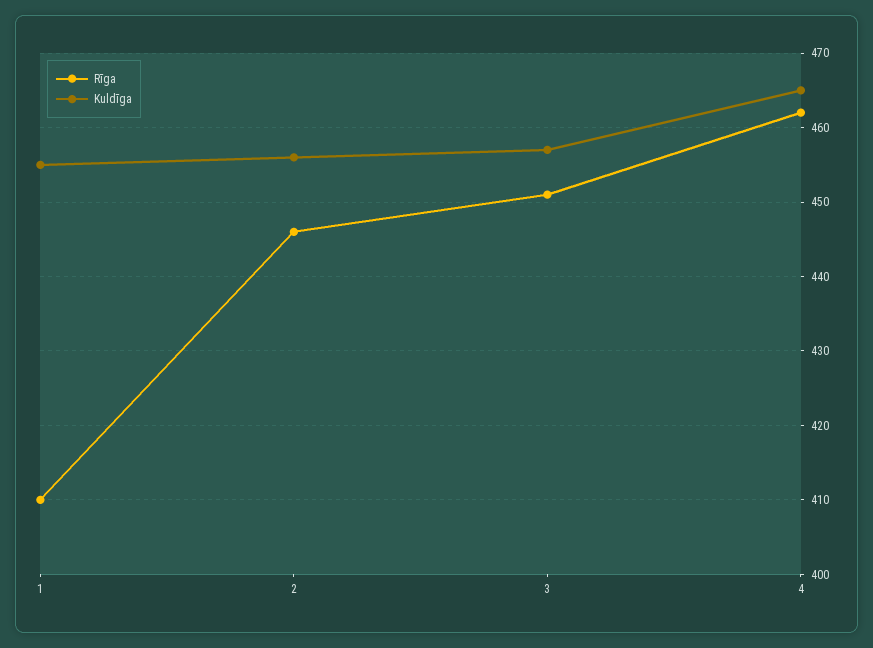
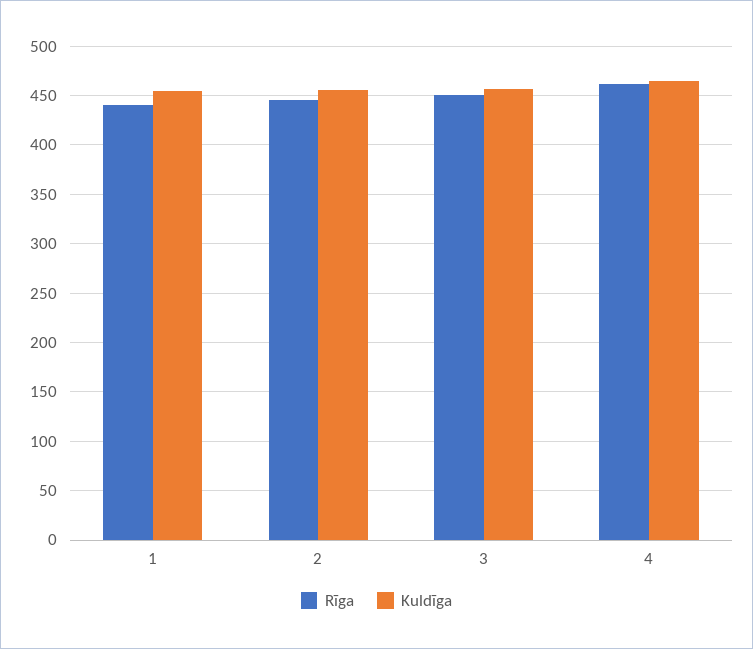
  {
    "Rīga": {
-     "1": 410,
+     "1": 440,
      "2": 446,
      "3": 451,
      "4": 462
    },
    "Kuldīga": {
      "1": 455,
      "2": 456,
      "3": 457,
      "4": 465
    }
  }

